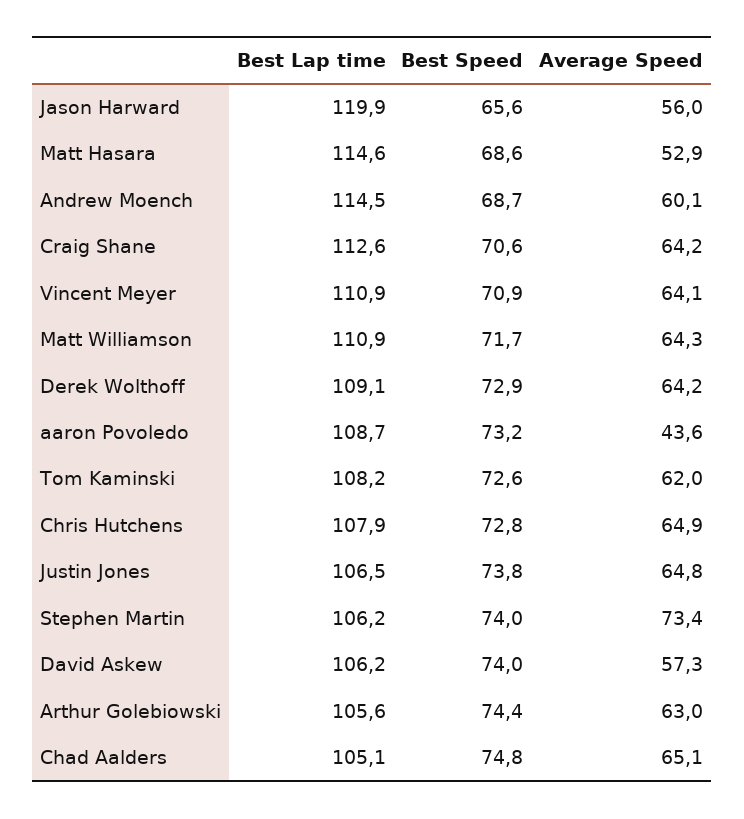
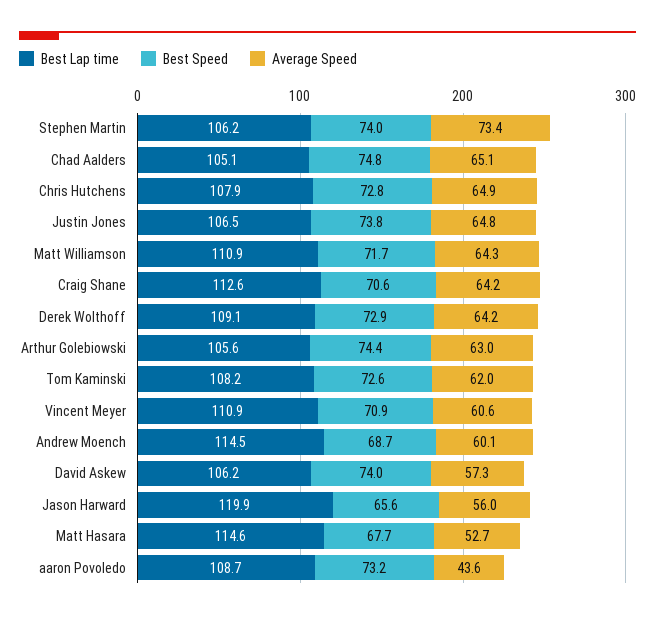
  {
    "Best Lap time": {
      "Jason Harward": 119.9,
      "Matt Hasara": 114.6,
      "Andrew Moench": 114.5,
      "Craig Shane": 112.6,
      "Vincent Meyer": 110.9,
      "Matt Williamson": 110.9,
      "Derek Wolthoff": 109.1,
      "aaron Povoledo": 108.7,
      "Tom Kaminski": 108.2,
      "Chris Hutchens": 107.9,
      "Justin Jones": 106.5,
      "Stephen Martin": 106.2,
      "David Askew": 106.2,
      "Arthur Golebiowski": 105.6,
      "Chad Aalders": 105.1
    },
    "Best Speed": {
      "Jason Harward": 65.6,
-     "Matt Hasara": 68.6,
+     "Matt Hasara": 67.7,
      "Andrew Moench": 68.7,
      "Craig Shane": 70.6,
      "Vincent Meyer": 70.9,
      "Matt Williamson": 71.7,
      "Derek Wolthoff": 72.9,
      "aaron Povoledo": 73.2,
      "Tom Kaminski": 72.6,
      "Chris Hutchens": 72.8,
      "Justin Jones": 73.8,
      "Stephen Martin": 74,
      "David Askew": 74,
      "Arthur Golebiowski": 74.4,
      "Chad Aalders": 74.8
    },
    "Average Speed": {
      "Jason Harward": 56,
-     "Matt Hasara": 52.9,
+     "Matt Hasara": 52.7,
      "Andrew Moench": 60.1,
      "Craig Shane": 64.2,
-     "Vincent Meyer": 64.1,
+     "Vincent Meyer": 60.6,
      "Matt Williamson": 64.3,
      "Derek Wolthoff": 64.2,
      "aaron Povoledo": 43.6,
      "Tom Kaminski": 62,
      "Chris Hutchens": 64.9,
      "Justin Jones": 64.8,
      "Stephen Martin": 73.4,
      "David Askew": 57.3,
      "Arthur Golebiowski": 63,
      "Chad Aalders": 65.1
    }
  }

